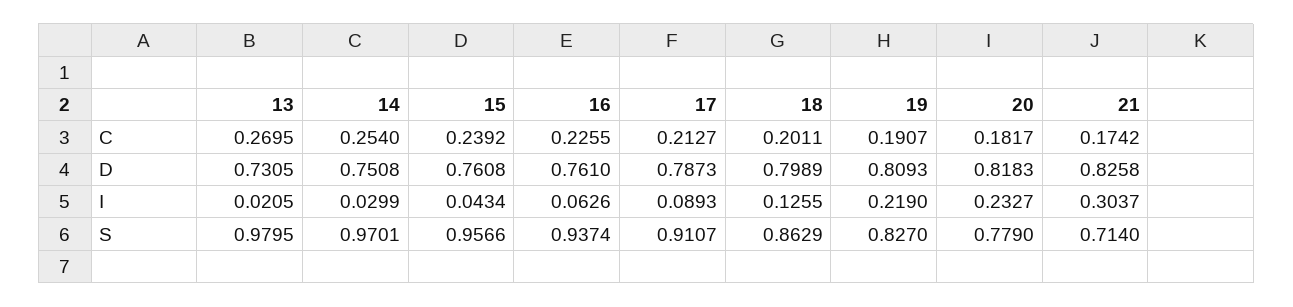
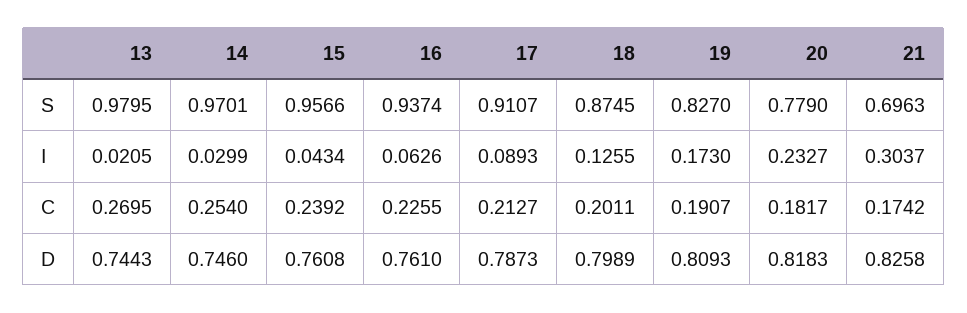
  {
    "13": {
      "C": 0.2695,
-     "D": 0.7305,
+     "D": 0.7443,
      "I": 0.0205,
      "S": 0.9795
    },
    "14": {
      "C": 0.254,
-     "D": 0.7508,
+     "D": 0.746,
      "I": 0.0299,
      "S": 0.9701
    },
    "15": {
      "C": 0.2392,
      "D": 0.7608,
      "I": 0.0434,
      "S": 0.9566
    },
    "16": {
      "C": 0.2255,
      "D": 0.761,
      "I": 0.0626,
      "S": 0.9374
    },
    "17": {
      "C": 0.2127,
      "D": 0.7873,
      "I": 0.0893,
      "S": 0.9107
    },
    "18": {
      "C": 0.2011,
      "D": 0.7989,
      "I": 0.1255,
-     "S": 0.8629
+     "S": 0.8745
    },
    "19": {
      "C": 0.1907,
      "D": 0.8093,
-     "I": 0.219,
+     "I": 0.173,
      "S": 0.827
    },
    "20": {
      "C": 0.1817,
      "D": 0.8183,
      "I": 0.2327,
      "S": 0.779
    },
    "21": {
      "C": 0.1742,
      "D": 0.8258,
      "I": 0.3037,
-     "S": 0.714
+     "S": 0.6963
    }
  }

